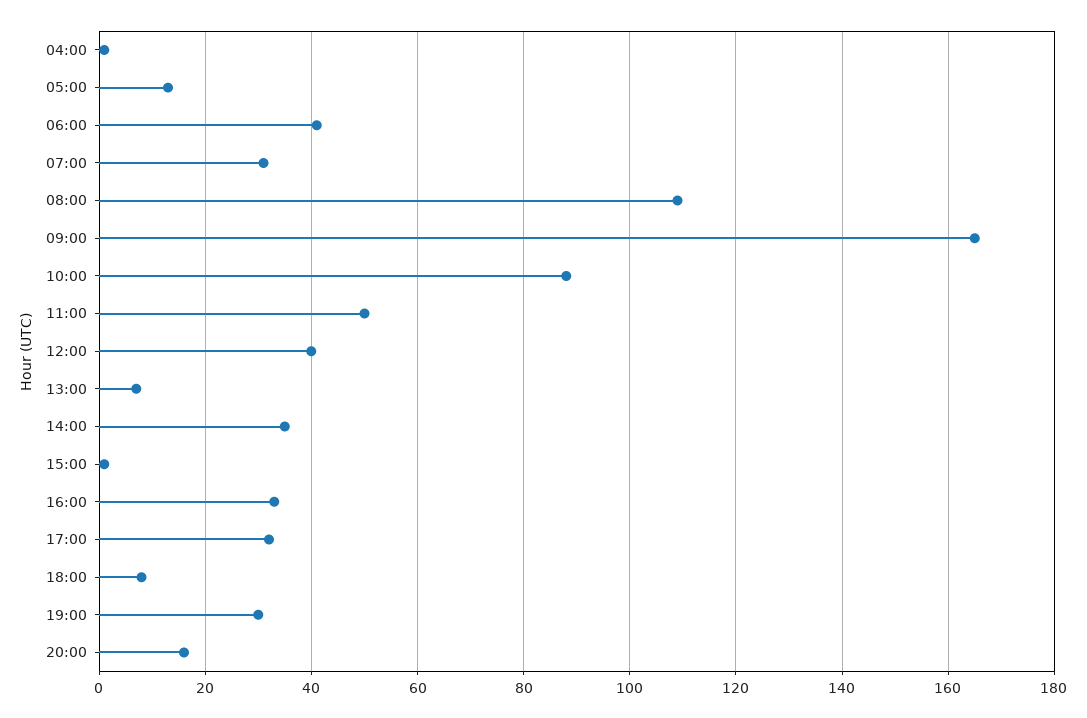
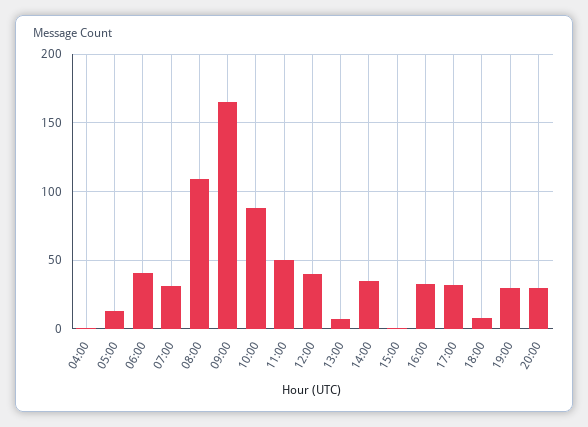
  {
    "04:00": 0,
    "05:00": 15,
    "06:00": 40,
    "07:00": 30,
    "08:00": 110,
    "09:00": 165,
    "10:00": 90,
    "11:00": 50,
    "12:00": 40,
    "13:00": 5,
    "14:00": 35,
    "15:00": 0,
    "16:00": 35,
    "17:00": 30,
    "18:00": 10,
    "19:00": 30,
-   "20:00": 15
+   "20:00": 30
  }

